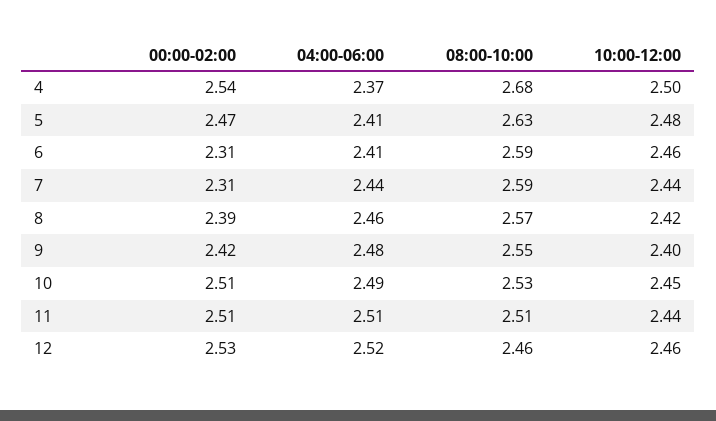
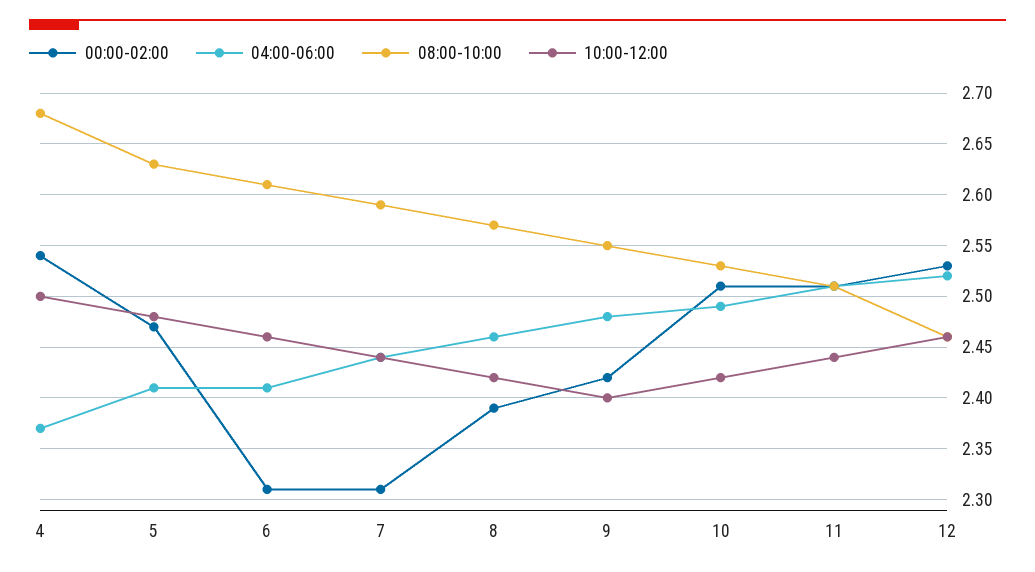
  {
    "00:00-02:00": {
      "4": 2.54,
      "5": 2.47,
      "6": 2.31,
      "7": 2.31,
      "8": 2.39,
      "9": 2.42,
      "10": 2.51,
      "11": 2.51,
      "12": 2.53
    },
    "04:00-06:00": {
      "4": 2.37,
      "5": 2.41,
      "6": 2.41,
      "7": 2.44,
      "8": 2.46,
      "9": 2.48,
      "10": 2.49,
      "11": 2.51,
      "12": 2.52
    },
    "08:00-10:00": {
      "4": 2.68,
      "5": 2.63,
-     "6": 2.59,
+     "6": 2.61,
      "7": 2.59,
      "8": 2.57,
      "9": 2.55,
      "10": 2.53,
      "11": 2.51,
      "12": 2.46
    },
    "10:00-12:00": {
      "4": 2.5,
      "5": 2.48,
      "6": 2.46,
      "7": 2.44,
      "8": 2.42,
      "9": 2.4,
-     "10": 2.45,
+     "10": 2.42,
      "11": 2.44,
      "12": 2.46
    }
  }

